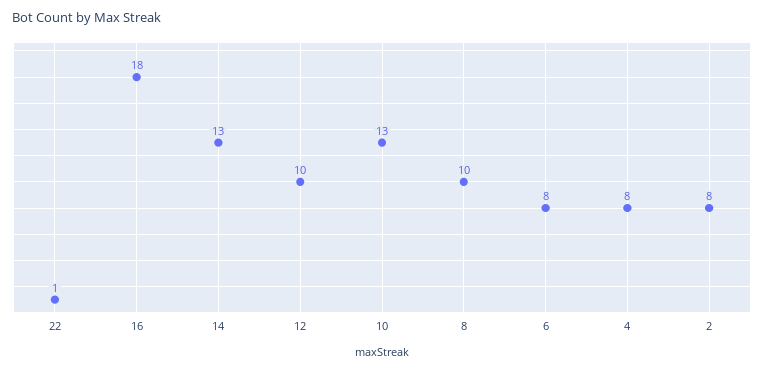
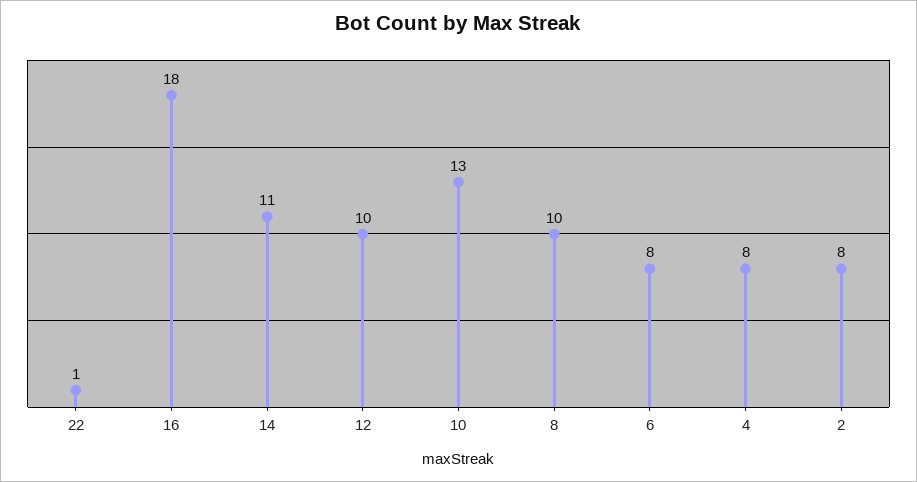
  {
    "22": 1,
    "16": 18,
-   "14": 13,
+   "14": 11,
    "12": 10,
    "10": 13,
    "8": 10,
    "6": 8,
    "4": 8,
    "2": 8
  }

